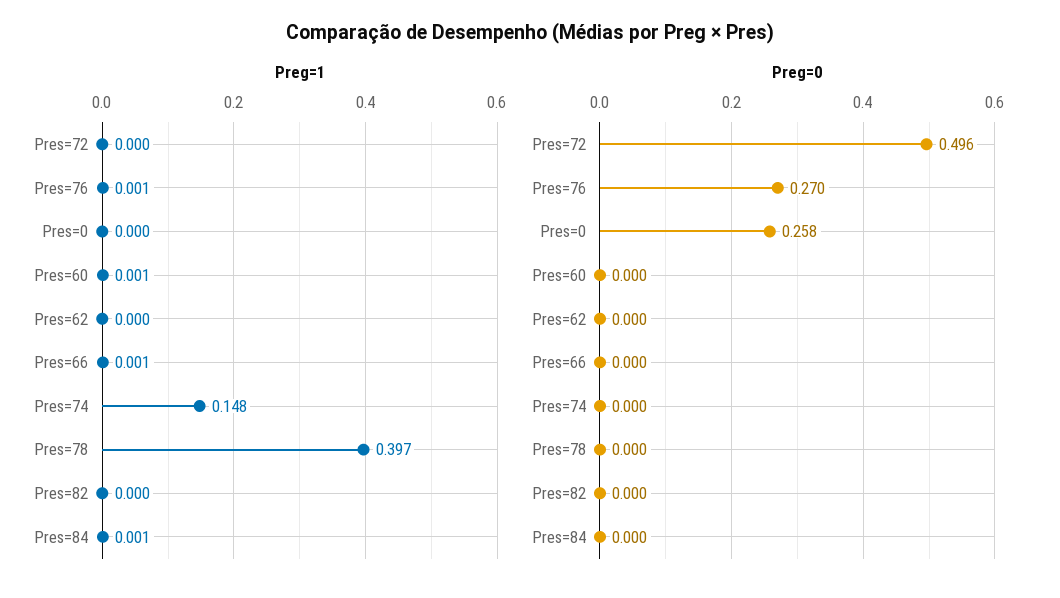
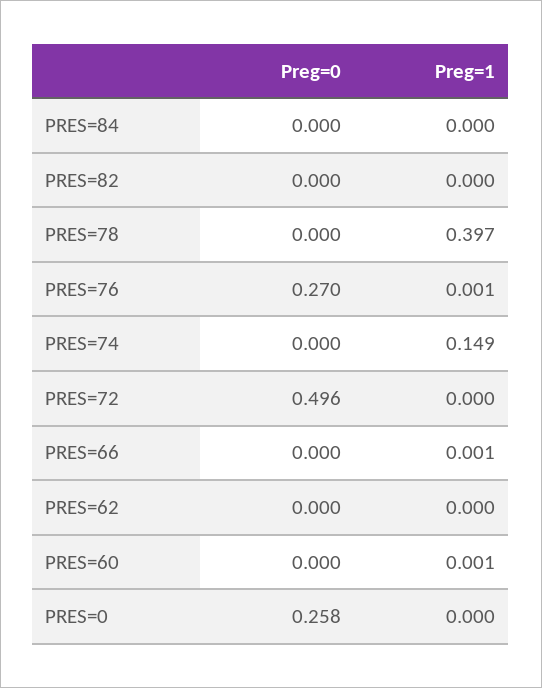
  {
    "Preg=1": {
      "Pres=72": 0,
      "Pres=76": 0.001,
      "Pres=0": 0,
      "Pres=60": 0.001,
      "Pres=62": 0,
      "Pres=66": 0.001,
-     "Pres=74": 0.148,
+     "Pres=74": 0.149,
      "Pres=78": 0.397,
      "Pres=82": 0,
-     "Pres=84": 0.001
+     "Pres=84": 0
    },
    "Preg=0": {
      "Pres=72": 0.496,
      "Pres=76": 0.27,
      "Pres=0": 0.258,
      "Pres=60": 0,
      "Pres=62": 0,
      "Pres=66": 0,
      "Pres=74": 0,
      "Pres=78": 0,
      "Pres=82": 0,
      "Pres=84": 0
    }
  }

